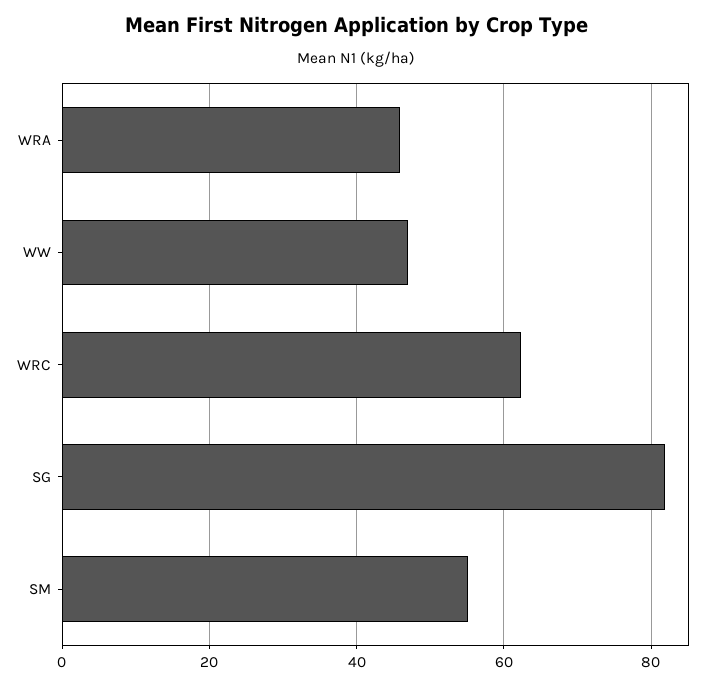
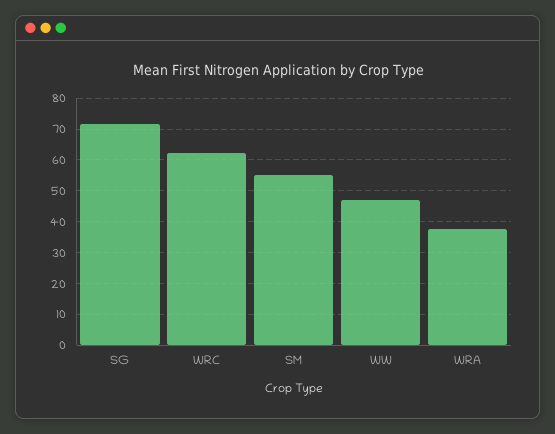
  {
-   "WRA": 46,
+   "WRA": 38,
    "WW": 46,
    "WRC": 62,
-   "SG": 82,
+   "SG": 72,
    "SM": 56
  }

